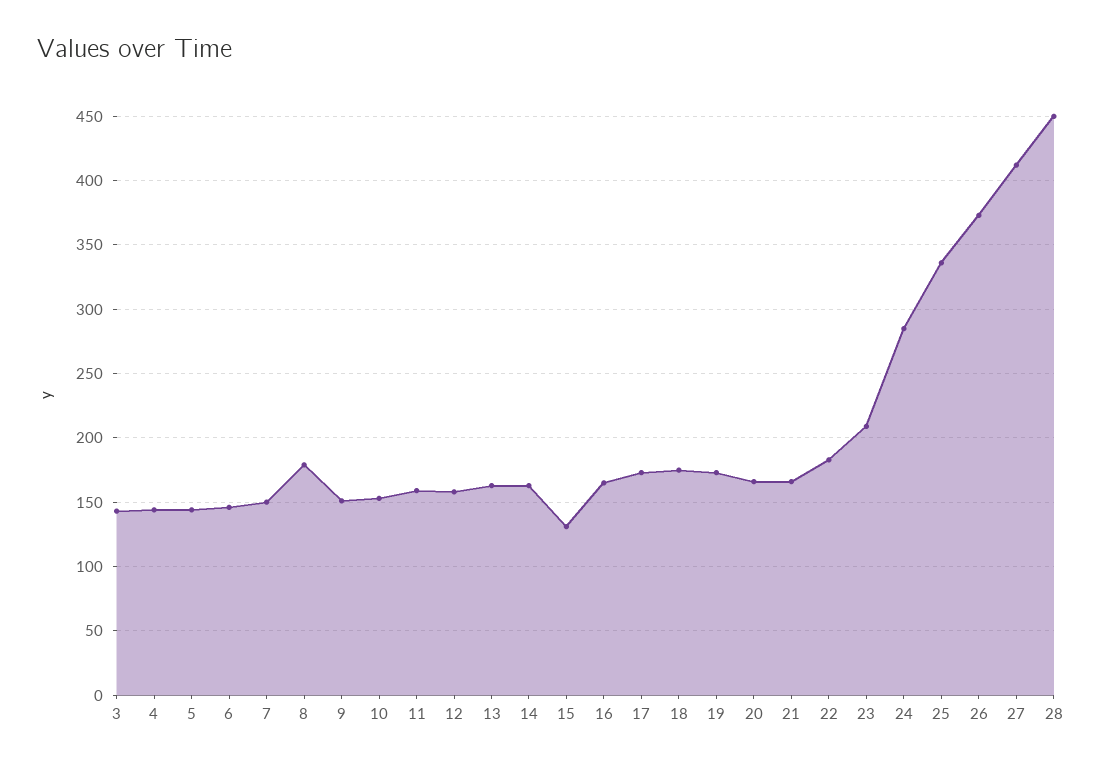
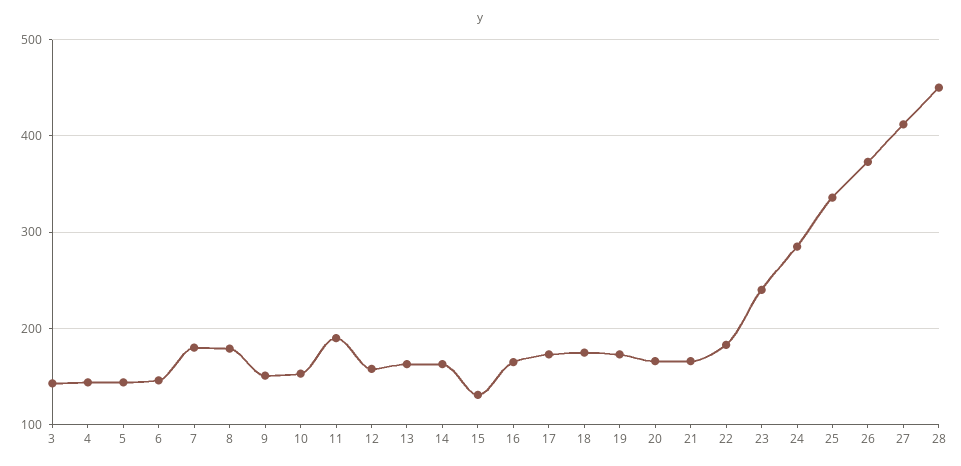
  {
    "3": 145,
    "4": 145,
    "5": 145,
    "6": 145,
-   "7": 150,
+   "7": 180,
    "8": 180,
    "9": 150,
    "10": 155,
-   "11": 160,
+   "11": 190,
    "12": 160,
    "13": 165,
    "14": 165,
    "15": 130,
    "16": 165,
    "17": 175,
    "18": 175,
    "19": 175,
    "20": 165,
    "21": 165,
    "22": 185,
-   "23": 210,
+   "23": 240,
    "24": 285,
    "25": 335,
    "26": 375,
    "27": 410,
    "28": 450
  }

